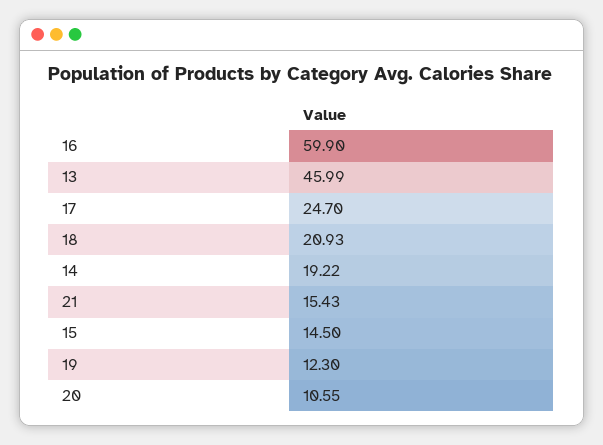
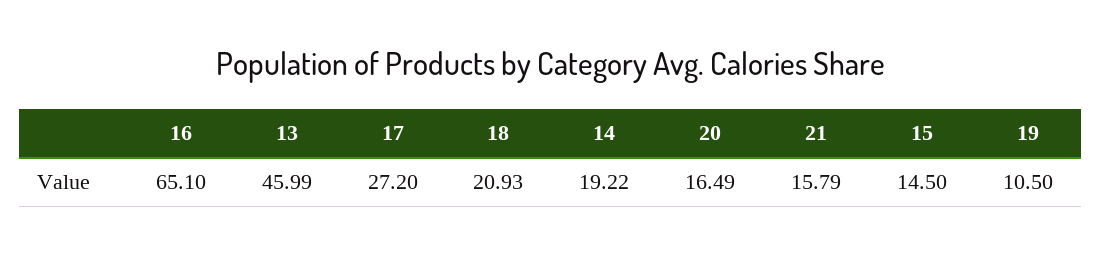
  {
-   "16": 59.9,
+   "16": 65.1,
    "13": 45.99,
-   "17": 24.7,
+   "17": 27.2,
    "18": 20.93,
    "14": 19.22,
-   "21": 15.43,
+   "21": 15.79,
    "15": 14.5,
-   "19": 12.3,
+   "19": 10.5,
-   "20": 10.55
+   "20": 16.49
  }

